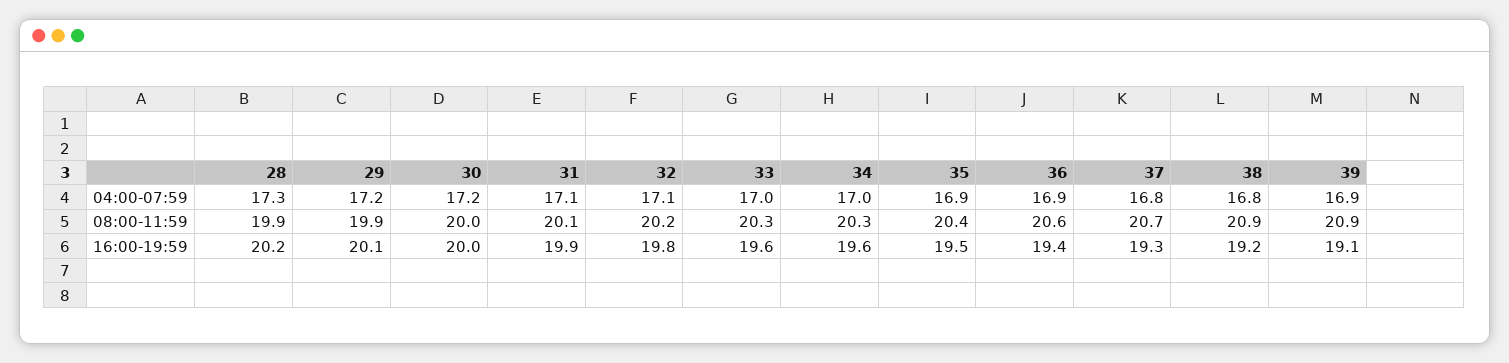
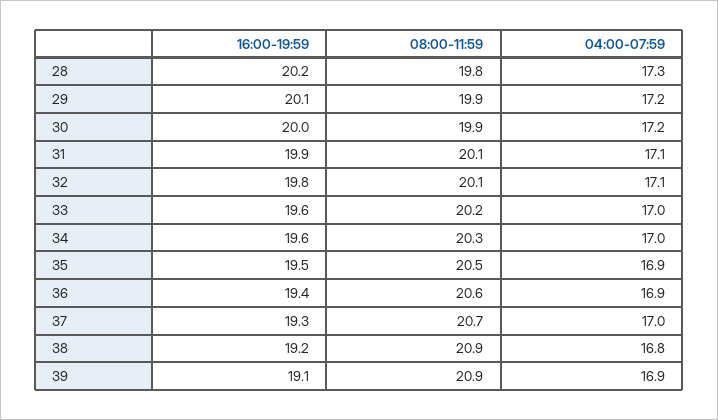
  {
    "28": {
      "04:00-07:59": 17.3,
-     "08:00-11:59": 19.9,
+     "08:00-11:59": 19.8,
      "16:00-19:59": 20.2
    },
    "29": {
      "04:00-07:59": 17.2,
      "08:00-11:59": 19.9,
      "16:00-19:59": 20.1
    },
    "30": {
      "04:00-07:59": 17.2,
-     "08:00-11:59": 20,
+     "08:00-11:59": 19.9,
      "16:00-19:59": 20
    },
    "31": {
      "04:00-07:59": 17.1,
      "08:00-11:59": 20.1,
      "16:00-19:59": 19.9
    },
    "32": {
      "04:00-07:59": 17.1,
-     "08:00-11:59": 20.2,
+     "08:00-11:59": 20.1,
      "16:00-19:59": 19.8
    },
    "33": {
      "04:00-07:59": 17,
-     "08:00-11:59": 20.3,
+     "08:00-11:59": 20.2,
      "16:00-19:59": 19.6
    },
    "34": {
      "04:00-07:59": 17,
      "08:00-11:59": 20.3,
      "16:00-19:59": 19.6
    },
    "35": {
      "04:00-07:59": 16.9,
-     "08:00-11:59": 20.4,
+     "08:00-11:59": 20.5,
      "16:00-19:59": 19.5
    },
    "36": {
      "04:00-07:59": 16.9,
      "08:00-11:59": 20.6,
      "16:00-19:59": 19.4
    },
    "37": {
-     "04:00-07:59": 16.8,
+     "04:00-07:59": 17,
      "08:00-11:59": 20.7,
      "16:00-19:59": 19.3
    },
    "38": {
      "04:00-07:59": 16.8,
      "08:00-11:59": 20.9,
      "16:00-19:59": 19.2
    },
    "39": {
      "04:00-07:59": 16.9,
      "08:00-11:59": 20.9,
      "16:00-19:59": 19.1
    }
  }

